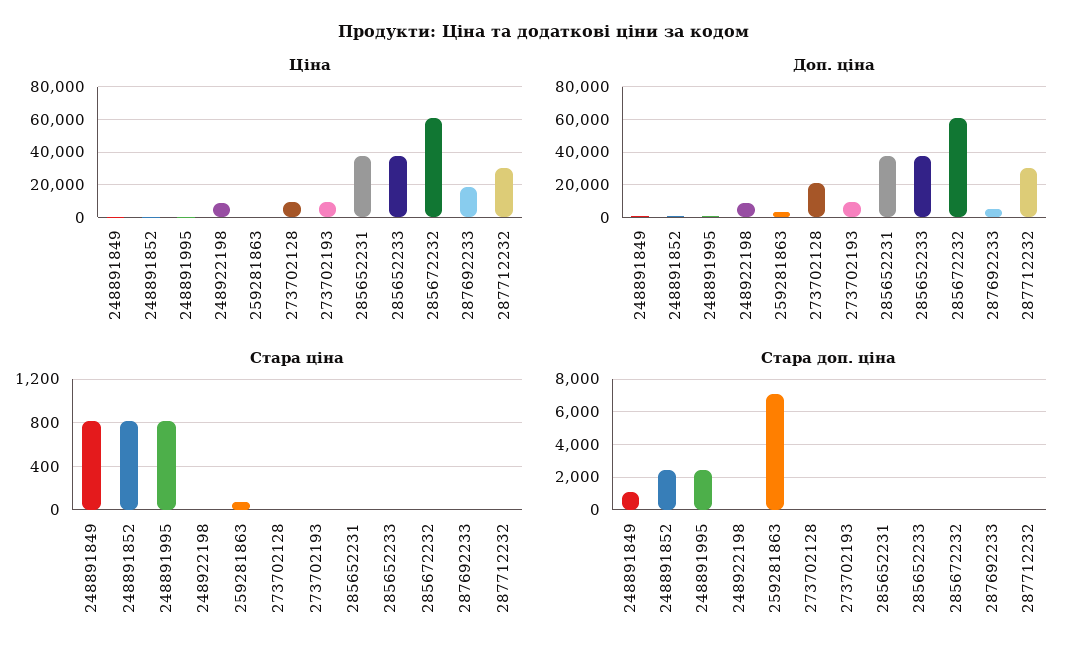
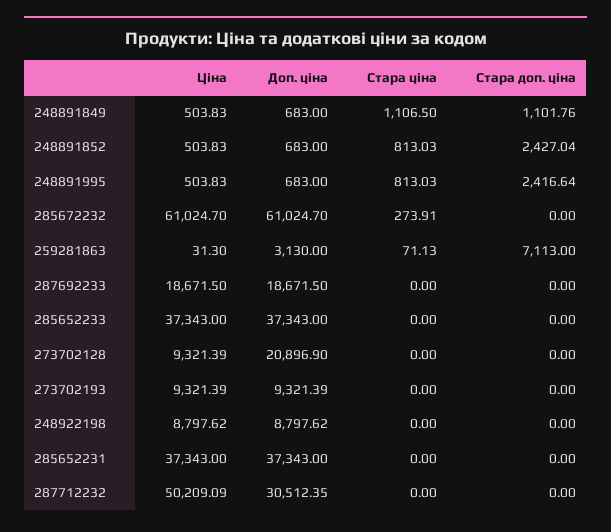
  {
    "Ціна": {
      "248891849": 503.83,
      "248891852": 503.83,
      "248891995": 503.83,
      "248922198": 8797.62,
      "259281863": 31.3,
      "273702128": 9321.39,
      "273702193": 9321.39,
      "285652231": 37343,
      "285652233": 37343,
      "285672232": 61024.7,
      "287692233": 18671.5,
-     "287712232": 30000
+     "287712232": 50209.09
    },
    "Доп. ціна": {
      "248891849": 683,
      "248891852": 683,
      "248891995": 683,
      "248922198": 8797.62,
      "259281863": 3130,
      "273702128": 20896.9,
      "273702193": 9321.39,
      "285652231": 37343,
      "285652233": 37343,
      "285672232": 61024.7,
-     "287692233": 5000,
+     "287692233": 18671.5,
      "287712232": 30512.35
    },
    "Стара ціна": {
-     "248891849": 800,
+     "248891849": 1106.5,
      "248891852": 813.03,
      "248891995": 813.03,
      "248922198": 0,
      "259281863": 71.13,
      "273702128": 0,
      "273702193": 0,
      "285652231": 0,
      "285652233": 0,
-     "285672232": 0,
+     "285672232": 273.91,
      "287692233": 0,
      "287712232": 0
    },
    "Стара доп. ціна": {
      "248891849": 1101.76,
      "248891852": 2427.04,
      "248891995": 2416.64,
      "248922198": 0,
      "259281863": 7113,
      "273702128": 0,
      "273702193": 0,
      "285652231": 0,
      "285652233": 0,
      "285672232": 0,
      "287692233": 0,
      "287712232": 0
    }
  }

